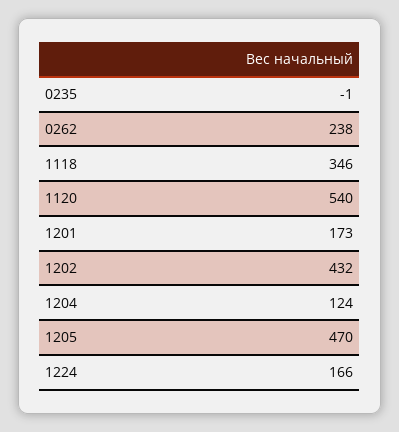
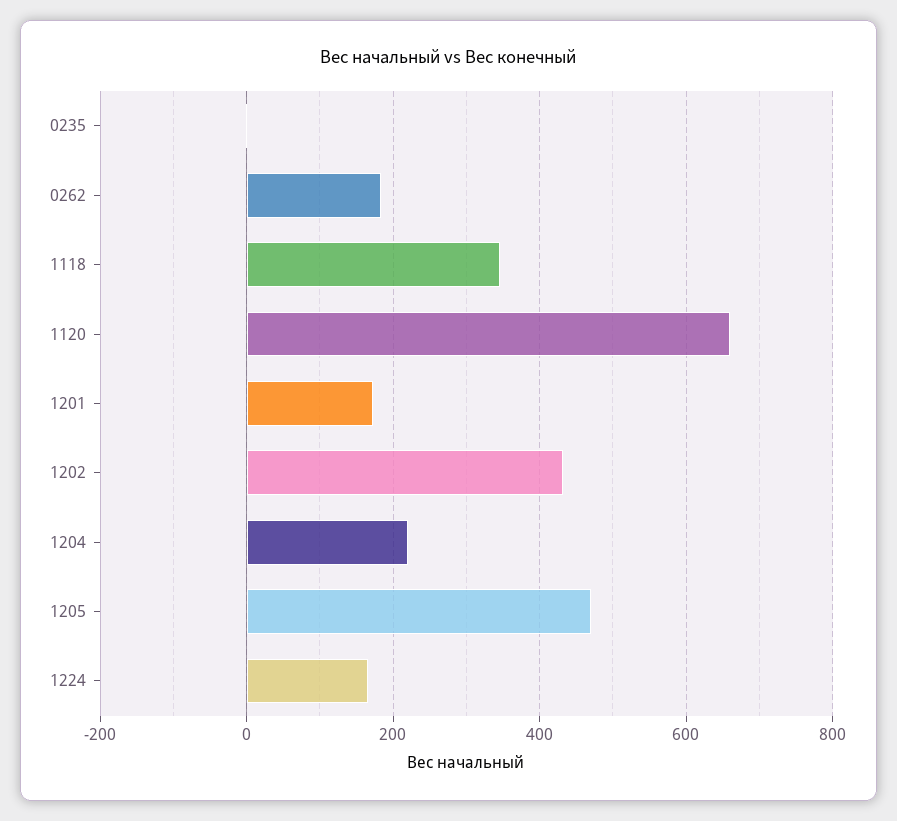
  {
    "0235": -1,
-   "0262": 238,
+   "0262": 180,
    "1118": 346,
-   "1120": 540,
+   "1120": 660,
    "1201": 173,
    "1202": 432,
-   "1204": 124,
+   "1204": 220,
    "1205": 470,
    "1224": 166
  }

